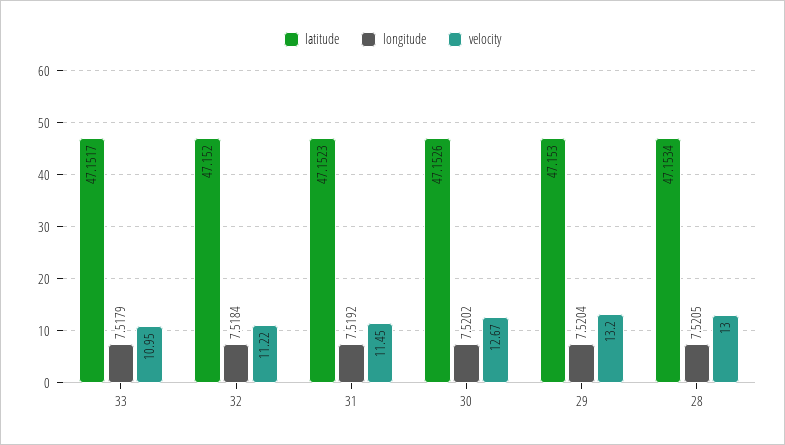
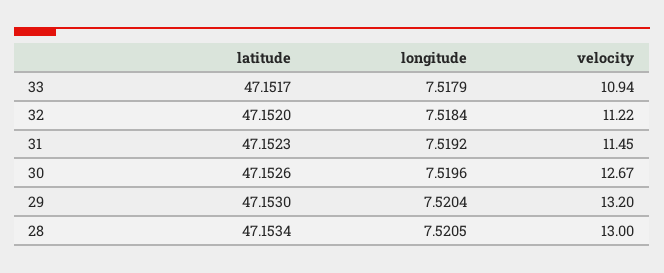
  {
    "latitude": {
      "33": 47.1517,
      "32": 47.152,
      "31": 47.1523,
      "30": 47.1526,
      "29": 47.153,
      "28": 47.1534
    },
    "longitude": {
      "33": 7.5179,
      "32": 7.5184,
      "31": 7.5192,
-     "30": 7.5202,
+     "30": 7.5196,
      "29": 7.5204,
      "28": 7.5205
    },
    "velocity": {
-     "33": 10.95,
+     "33": 10.94,
      "32": 11.22,
      "31": 11.45,
      "30": 12.67,
      "29": 13.2,
      "28": 13
    }
  }

